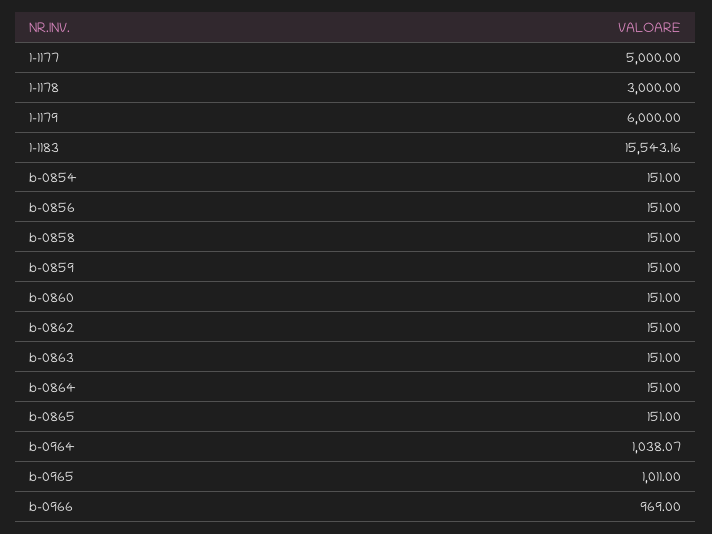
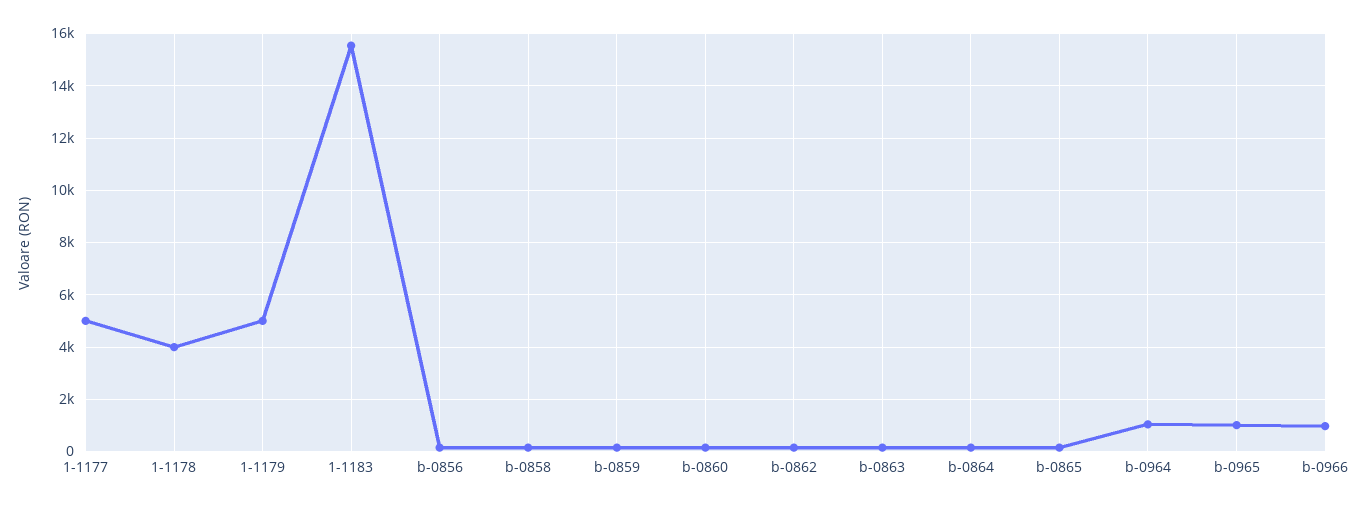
  {
    "1-1177": 5000,
-   "1-1178": 3000,
+   "1-1178": 4000,
-   "1-1179": 6000,
+   "1-1179": 5000,
    "1-1183": 15543.16,
-   "b-0854": 151,
    "b-0856": 151,
    "b-0858": 151,
    "b-0859": 151,
    "b-0860": 151,
    "b-0862": 151,
    "b-0863": 151,
    "b-0864": 151,
    "b-0865": 151,
    "b-0964": 1038.07,
    "b-0965": 1011,
    "b-0966": 969
  }

